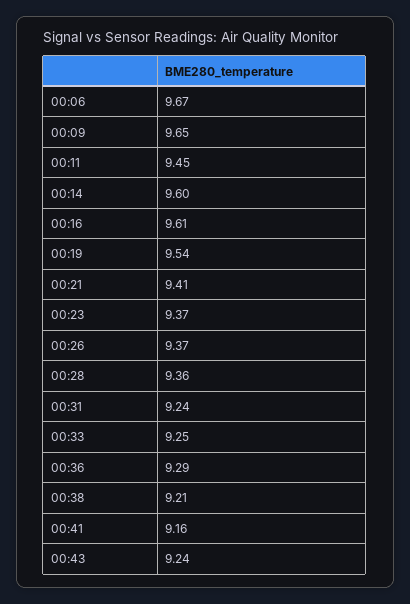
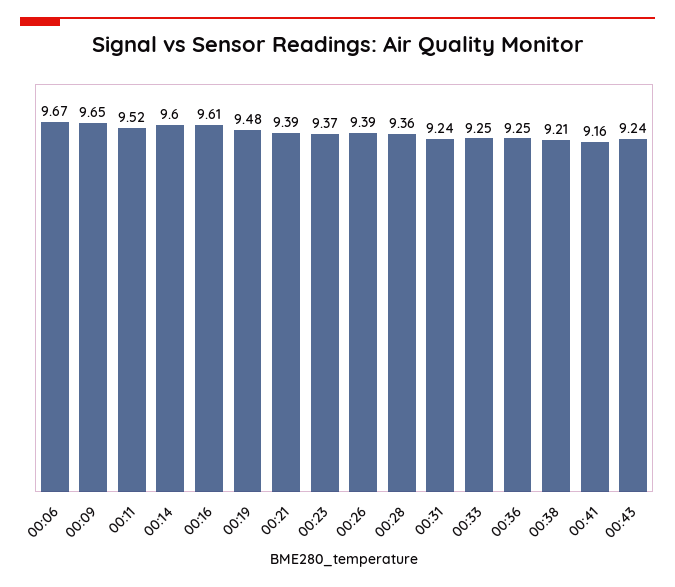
  {
    "00:06": 9.67,
    "00:09": 9.65,
-   "00:11": 9.45,
+   "00:11": 9.52,
    "00:14": 9.6,
    "00:16": 9.61,
-   "00:19": 9.54,
+   "00:19": 9.48,
-   "00:21": 9.41,
+   "00:21": 9.39,
    "00:23": 9.37,
-   "00:26": 9.37,
+   "00:26": 9.39,
    "00:28": 9.36,
    "00:31": 9.24,
    "00:33": 9.25,
-   "00:36": 9.29,
+   "00:36": 9.25,
    "00:38": 9.21,
    "00:41": 9.16,
    "00:43": 9.24
  }

